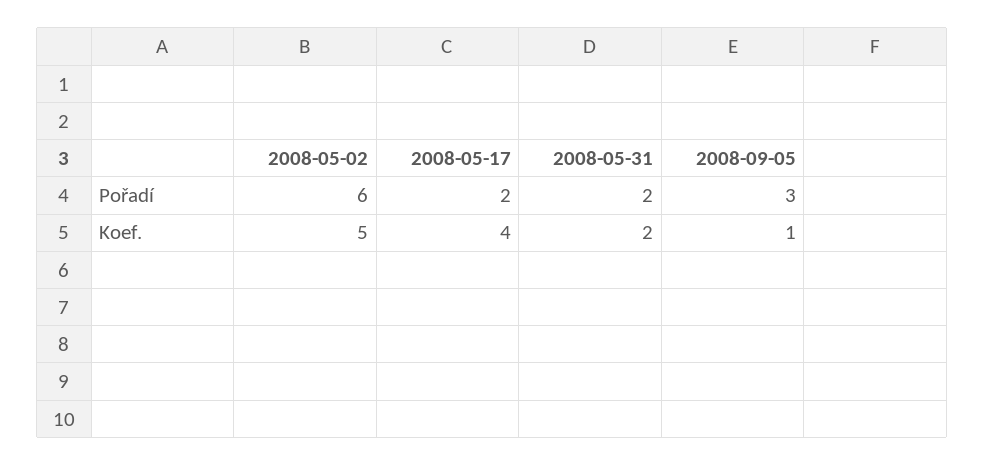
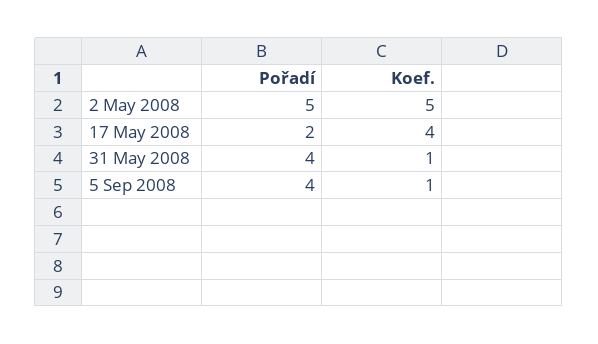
  {
    "2008-05-02": {
-     "Pořadí": 6,
+     "Pořadí": 5,
      "Koef.": 5
    },
    "2008-05-17": {
      "Pořadí": 2,
      "Koef.": 4
    },
    "2008-05-31": {
-     "Pořadí": 2,
+     "Pořadí": 4,
-     "Koef.": 2
+     "Koef.": 1
    },
    "2008-09-05": {
-     "Pořadí": 3,
+     "Pořadí": 4,
      "Koef.": 1
    }
  }

